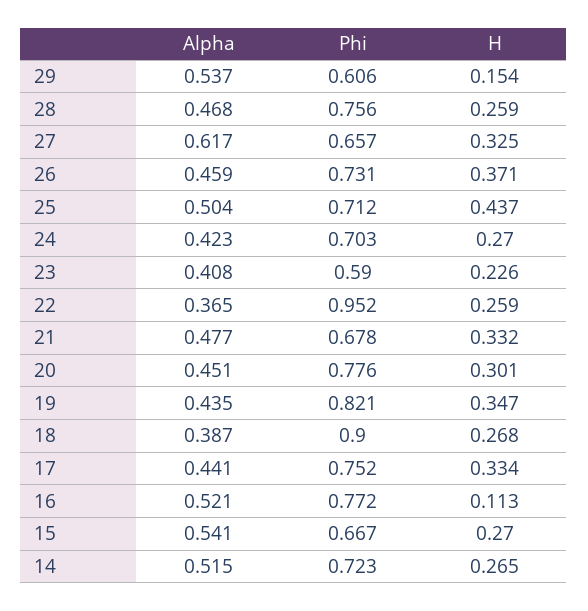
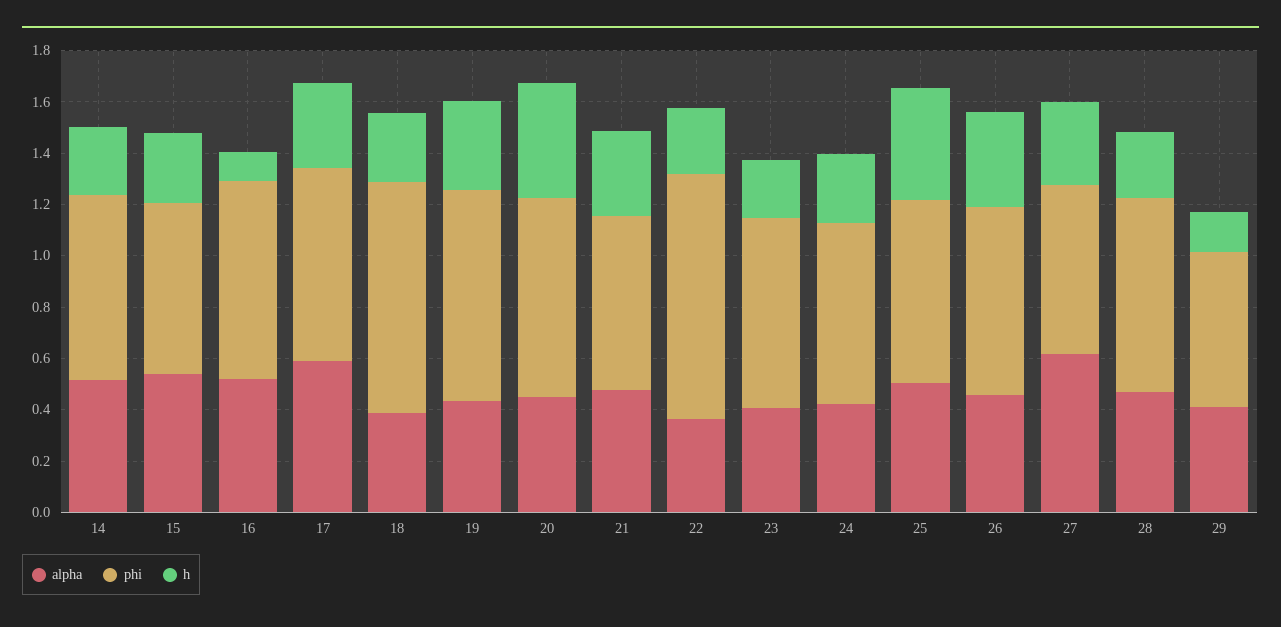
  {
    "Alpha": {
-     "29": 0.537,
+     "29": 0.4,
      "28": 0.468,
      "27": 0.617,
      "26": 0.459,
      "25": 0.504,
      "24": 0.423,
      "23": 0.408,
      "22": 0.365,
      "21": 0.477,
      "20": 0.451,
      "19": 0.435,
      "18": 0.387,
-     "17": 0.441,
+     "17": 0.6,
      "16": 0.521,
      "15": 0.541,
      "14": 0.515
    },
    "Phi": {
      "29": 0.606,
      "28": 0.756,
      "27": 0.657,
      "26": 0.731,
      "25": 0.712,
      "24": 0.703,
-     "23": 0.59,
+     "23": 0.75,
      "22": 0.952,
      "21": 0.678,
      "20": 0.776,
      "19": 0.821,
      "18": 0.9,
      "17": 0.752,
      "16": 0.772,
      "15": 0.667,
      "14": 0.723
    },
    "H": {
      "29": 0.154,
      "28": 0.259,
      "27": 0.325,
      "26": 0.371,
      "25": 0.437,
      "24": 0.27,
      "23": 0.226,
      "22": 0.259,
      "21": 0.332,
-     "20": 0.301,
+     "20": 0.45,
      "19": 0.347,
      "18": 0.268,
      "17": 0.334,
      "16": 0.113,
      "15": 0.27,
      "14": 0.265
    }
  }

